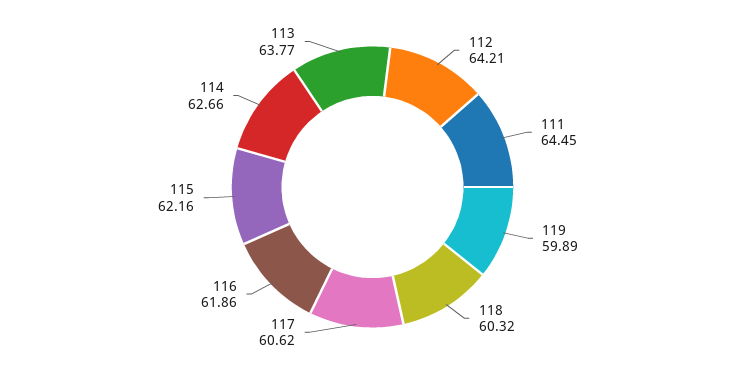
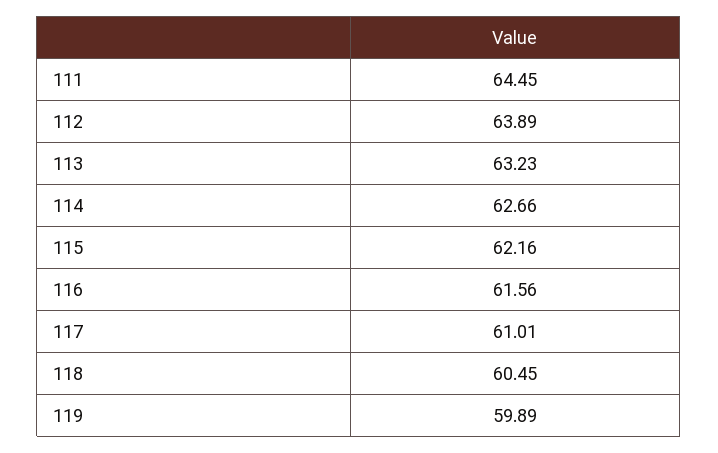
  {
-   "112": 64.21,
+   "112": 63.89,
    "111": 64.45,
    "119": 59.89,
-   "118": 60.32,
+   "118": 60.45,
-   "117": 60.62,
+   "117": 61.01,
-   "116": 61.86,
+   "116": 61.56,
    "115": 62.16,
    "114": 62.66,
-   "113": 63.77
+   "113": 63.23
  }

